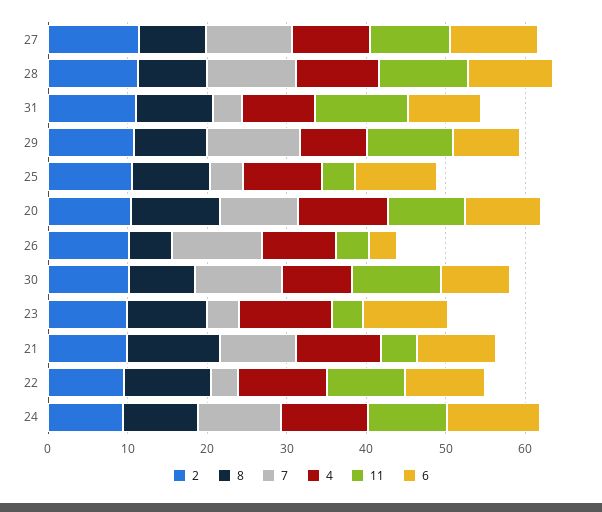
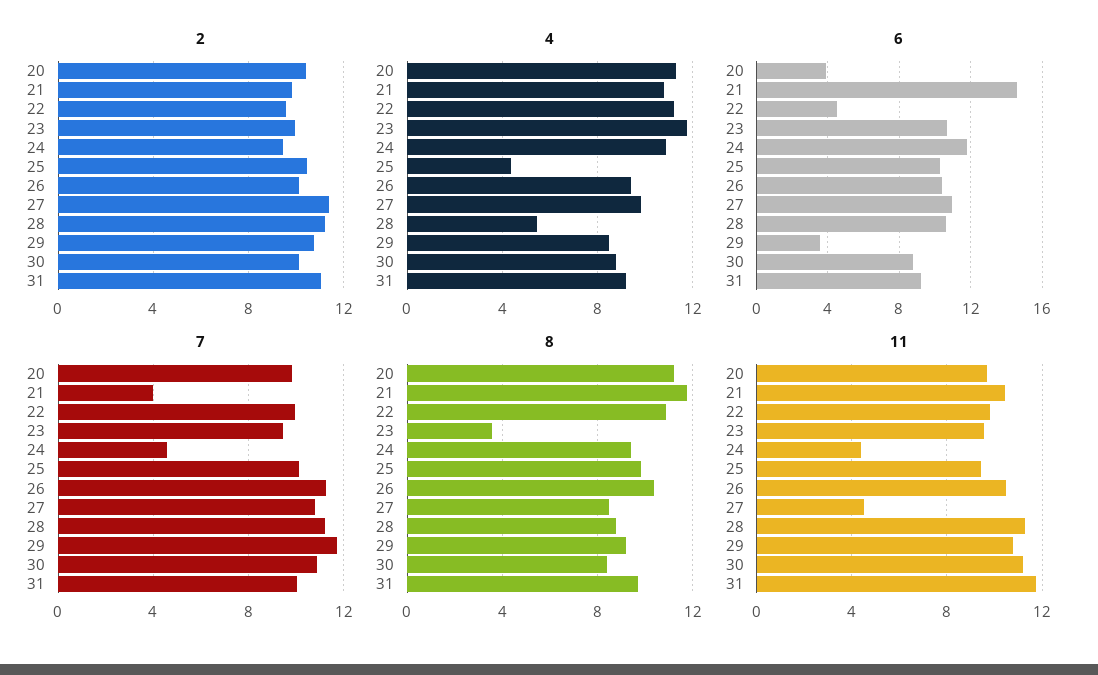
  {
    "2": {
      "27": 11.5,
      "28": 11,
      "31": 11,
      "29": 10.5,
      "25": 10.5,
      "20": 10.5,
      "26": 10,
      "30": 10,
      "23": 10,
      "21": 10,
      "22": 9.5,
      "24": 9.5
    },
    "8": {
      "27": 8.5,
      "28": 9,
      "31": 9.5,
      "29": 9,
      "25": 10,
      "20": 11,
-     "26": 6,
+     "26": 10.5,
      "30": 8.5,
-     "23": 10,
+     "23": 3.5,
      "21": 11.5,
      "22": 11,
      "24": 9.5
    },
    "7": {
      "27": 11,
      "28": 11,
-     "31": 4,
+     "31": 10,
      "29": 11.5,
-     "25": 4,
+     "25": 10,
      "20": 10,
      "26": 11.5,
      "30": 11,
-     "23": 4,
+     "23": 9.5,
-     "21": 10,
+     "21": 4,
-     "22": 4,
+     "22": 10,
-     "24": 10
+     "24": 4.5
    },
    "4": {
      "27": 10,
-     "28": 10,
+     "28": 5.5,
      "31": 9,
      "29": 8.5,
-     "25": 10,
+     "25": 4.5,
      "20": 11.5,
      "26": 9.5,
      "30": 9,
      "23": 11.5,
      "21": 11,
      "22": 11,
      "24": 11
    },
    "11": {
-     "27": 10,
+     "27": 4.5,
      "28": 11.5,
      "31": 11.5,
      "29": 11,
-     "25": 4,
+     "25": 9.5,
      "20": 9.5,
-     "26": 4,
+     "26": 10.5,
      "30": 11,
-     "23": 4,
+     "23": 9.5,
-     "21": 4,
+     "21": 10.5,
      "22": 10,
-     "24": 10
+     "24": 4.5
    },
    "6": {
      "27": 11,
      "28": 10.5,
      "31": 9,
-     "29": 8,
+     "29": 3.5,
      "25": 10.5,
-     "20": 10,
+     "20": 4,
-     "26": 4,
+     "26": 10.5,
      "30": 9,
      "23": 10.5,
-     "21": 10,
+     "21": 14.5,
-     "22": 10,
+     "22": 4.5,
      "24": 12
    }
  }

